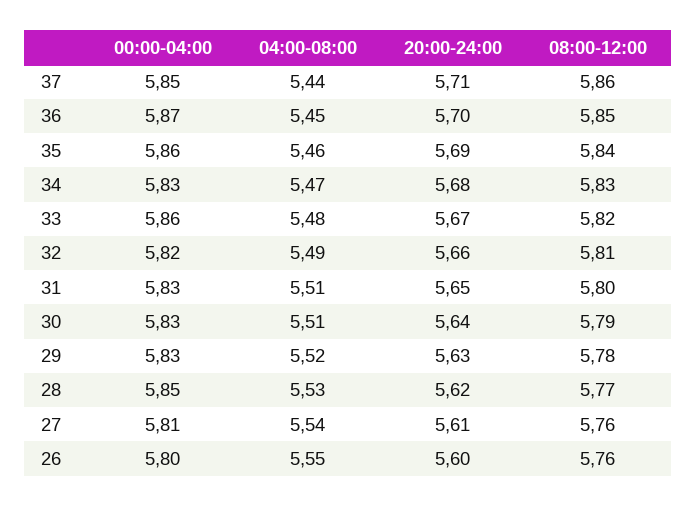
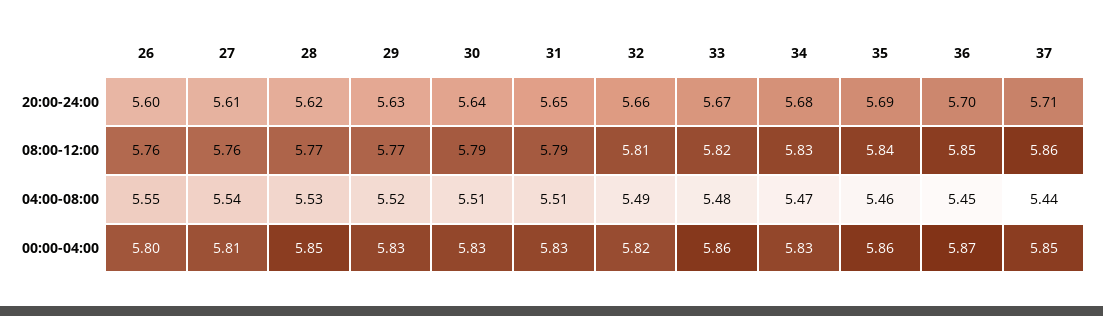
  {
    "00:00-04:00": {
      "37": 5.85,
      "36": 5.87,
      "35": 5.86,
      "34": 5.83,
      "33": 5.86,
      "32": 5.82,
      "31": 5.83,
      "30": 5.83,
      "29": 5.83,
      "28": 5.85,
      "27": 5.81,
      "26": 5.8
    },
    "04:00-08:00": {
      "37": 5.44,
      "36": 5.45,
      "35": 5.46,
      "34": 5.47,
      "33": 5.48,
      "32": 5.49,
      "31": 5.51,
      "30": 5.51,
      "29": 5.52,
      "28": 5.53,
      "27": 5.54,
      "26": 5.55
    },
    "20:00-24:00": {
      "37": 5.71,
      "36": 5.7,
      "35": 5.69,
      "34": 5.68,
      "33": 5.67,
      "32": 5.66,
      "31": 5.65,
      "30": 5.64,
      "29": 5.63,
      "28": 5.62,
      "27": 5.61,
      "26": 5.6
    },
    "08:00-12:00": {
      "37": 5.86,
      "36": 5.85,
      "35": 5.84,
      "34": 5.83,
      "33": 5.82,
      "32": 5.81,
-     "31": 5.8,
+     "31": 5.79,
      "30": 5.79,
-     "29": 5.78,
+     "29": 5.77,
      "28": 5.77,
      "27": 5.76,
      "26": 5.76
    }
  }

